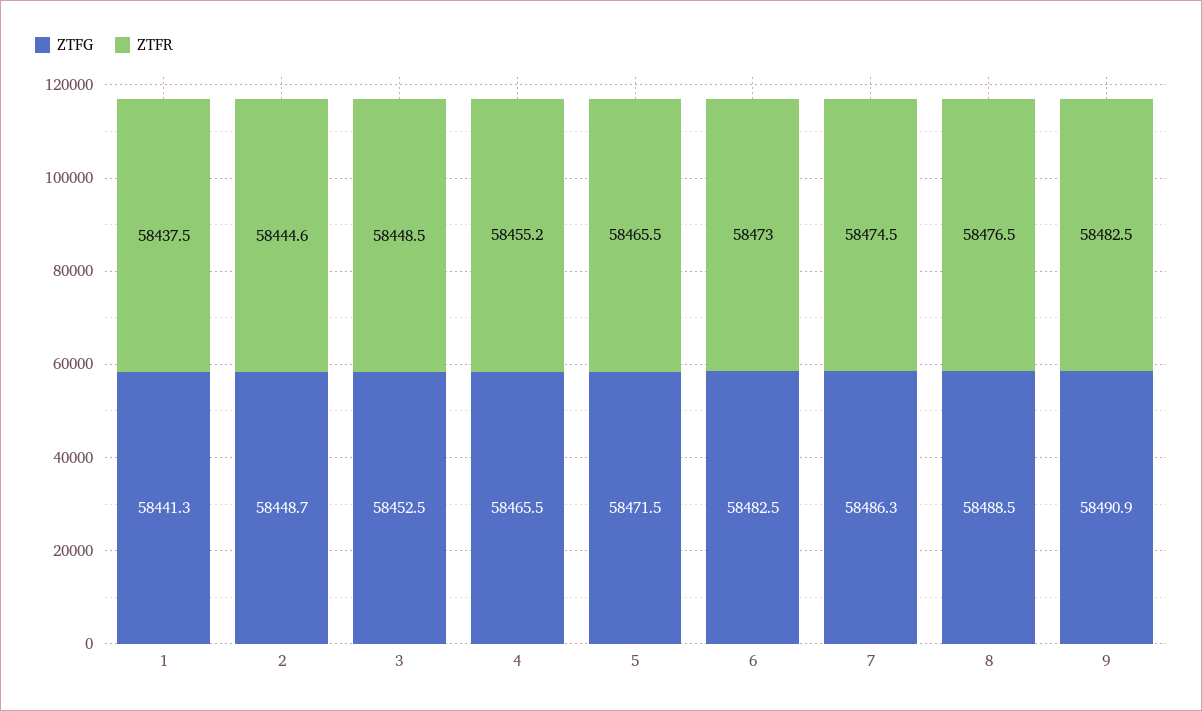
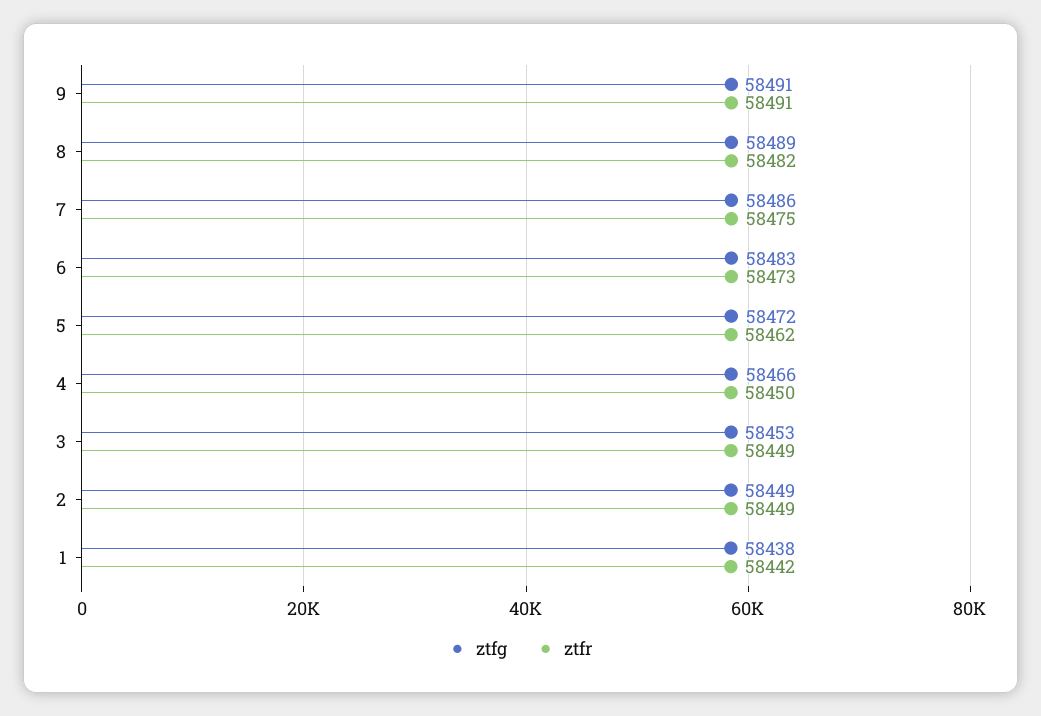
  {
    "ZTFG": {
-     "1": 58441.3,
+     "1": 58438,
      "2": 58448.7,
      "3": 58452.5,
      "4": 58465.5,
      "5": 58471.5,
      "6": 58482.5,
      "7": 58486.3,
      "8": 58488.5,
      "9": 58490.9
    },
    "ZTFR": {
-     "1": 58437.5,
+     "1": 58442,
-     "2": 58444.6,
+     "2": 58449,
      "3": 58448.5,
-     "4": 58455.2,
+     "4": 58450,
-     "5": 58465.5,
+     "5": 58462,
      "6": 58473,
      "7": 58474.5,
-     "8": 58476.5,
+     "8": 58482,
-     "9": 58482.5
+     "9": 58491
    }
  }

